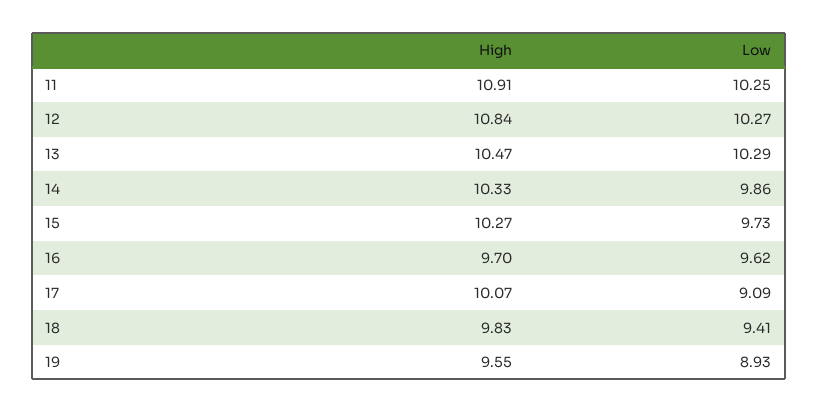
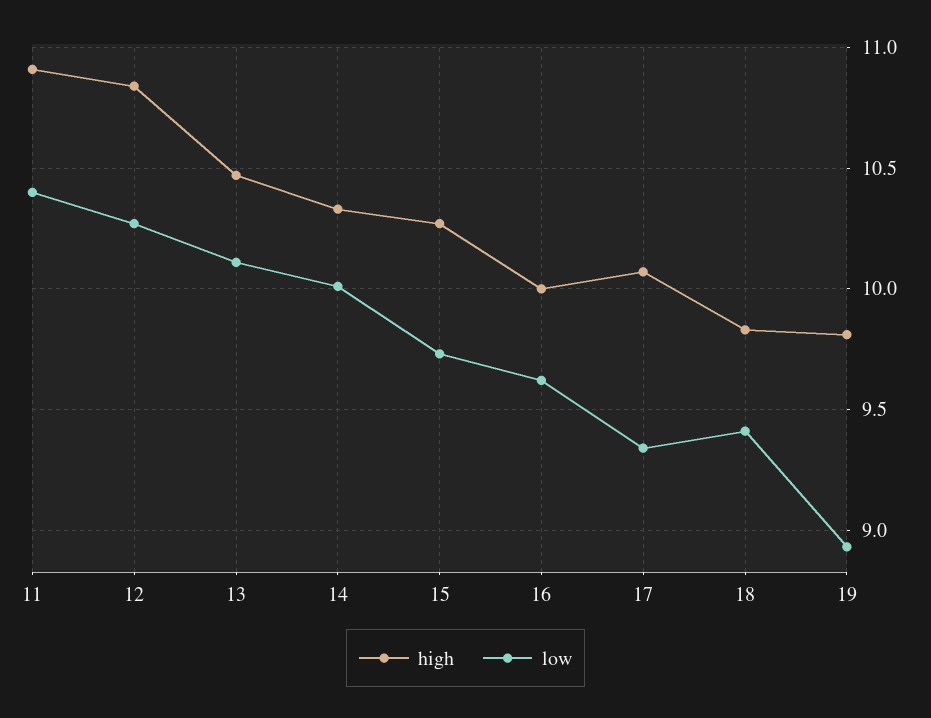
  {
    "High": {
      "11": 10.91,
      "12": 10.84,
      "13": 10.47,
      "14": 10.33,
      "15": 10.27,
-     "16": 9.7,
+     "16": 10,
      "17": 10.07,
      "18": 9.83,
-     "19": 9.55
+     "19": 9.8
    },
    "Low": {
-     "11": 10.25,
+     "11": 10.4,
      "12": 10.27,
-     "13": 10.29,
+     "13": 10.1,
-     "14": 9.86,
+     "14": 10,
      "15": 9.73,
      "16": 9.62,
-     "17": 9.09,
+     "17": 9.35,
      "18": 9.41,
      "19": 8.93
    }
  }

